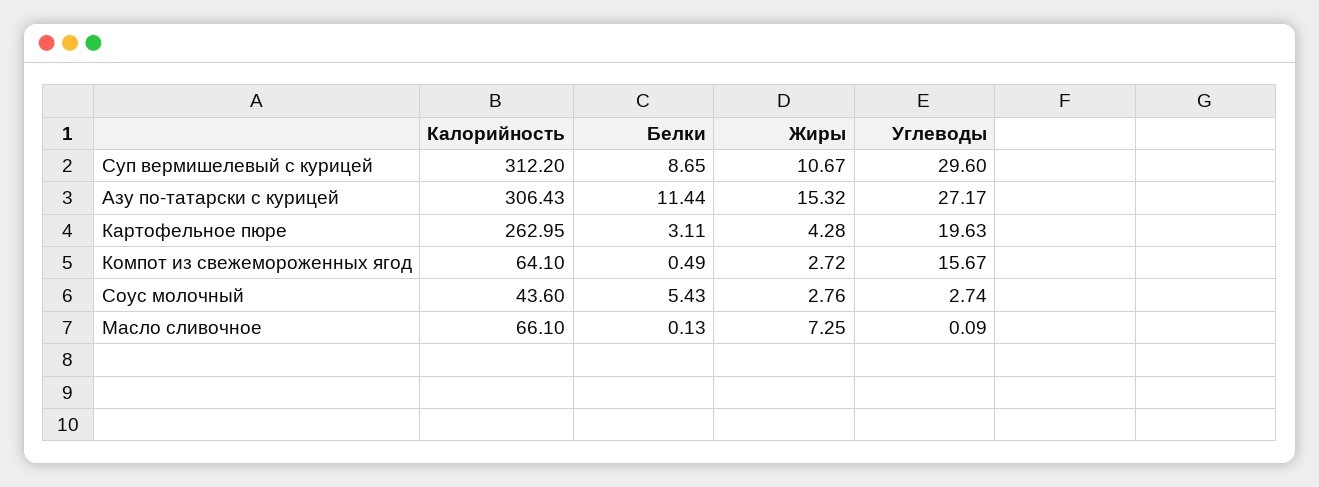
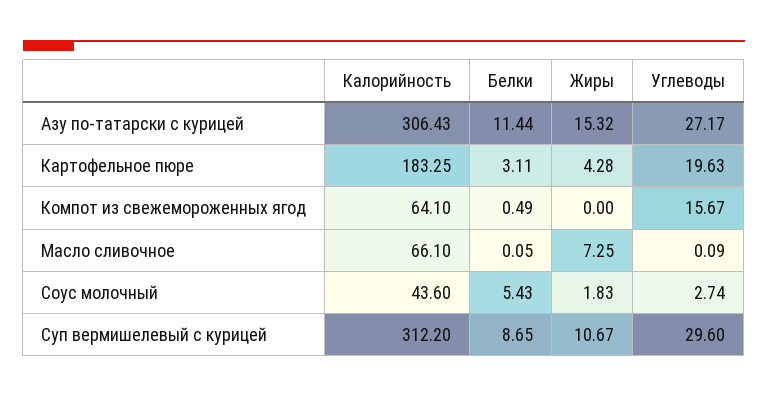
  {
    "Калорийность": {
      "Суп вермишелевый с курицей": 312.2,
      "Азу по-татарски с курицей": 306.43,
-     "Картофельное пюре": 262.95,
+     "Картофельное пюре": 183.25,
      "Компот из свежемороженных ягод": 64.1,
      "Соус молочный": 43.6,
      "Масло сливочное": 66.1
    },
    "Белки": {
      "Суп вермишелевый с курицей": 8.65,
      "Азу по-татарски с курицей": 11.44,
      "Картофельное пюре": 3.11,
      "Компот из свежемороженных ягод": 0.49,
      "Соус молочный": 5.43,
-     "Масло сливочное": 0.13
+     "Масло сливочное": 0.05
    },
    "Жиры": {
      "Суп вермишелевый с курицей": 10.67,
      "Азу по-татарски с курицей": 15.32,
      "Картофельное пюре": 4.28,
-     "Компот из свежемороженных ягод": 2.72,
+     "Компот из свежемороженных ягод": 0,
-     "Соус молочный": 2.76,
+     "Соус молочный": 1.83,
      "Масло сливочное": 7.25
    },
    "Углеводы": {
      "Суп вермишелевый с курицей": 29.6,
      "Азу по-татарски с курицей": 27.17,
      "Картофельное пюре": 19.63,
      "Компот из свежемороженных ягод": 15.67,
      "Соус молочный": 2.74,
      "Масло сливочное": 0.09
    }
  }

